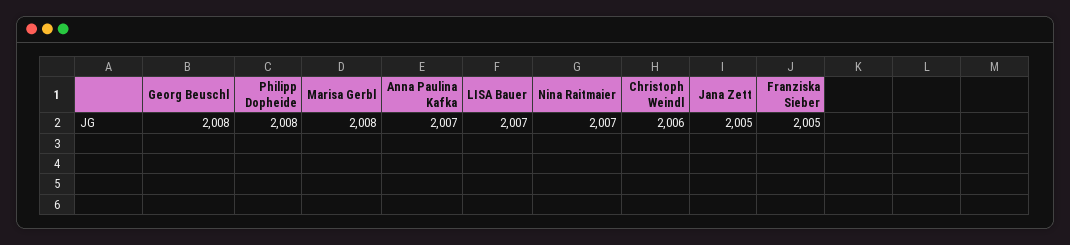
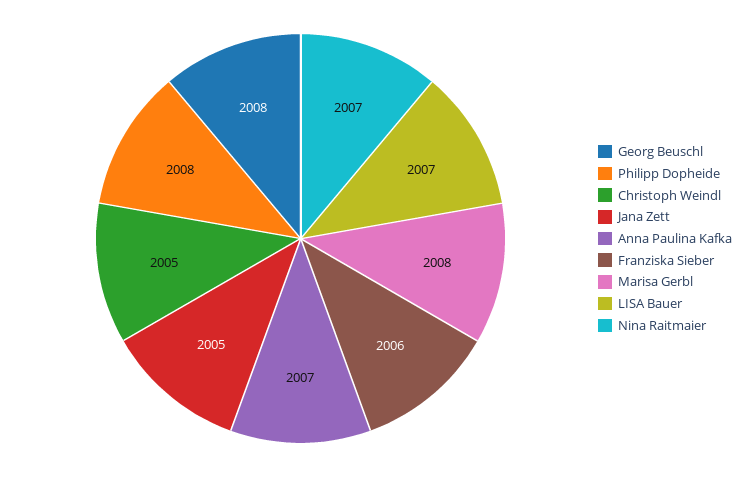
  {
    "Georg Beuschl": 2008,
    "Philipp Dopheide": 2008,
    "Marisa Gerbl": 2008,
    "Anna Paulina Kafka": 2007,
    "LISA Bauer": 2007,
    "Nina Raitmaier": 2007,
-   "Christoph Weindl": 2006,
+   "Christoph Weindl": 2005,
    "Jana Zett": 2005,
-   "Franziska Sieber": 2005
+   "Franziska Sieber": 2006
  }

